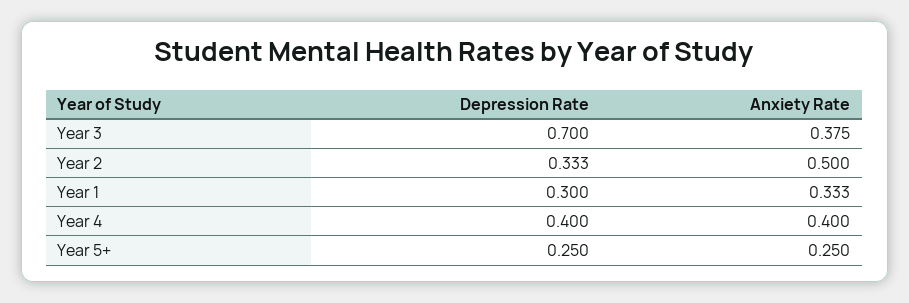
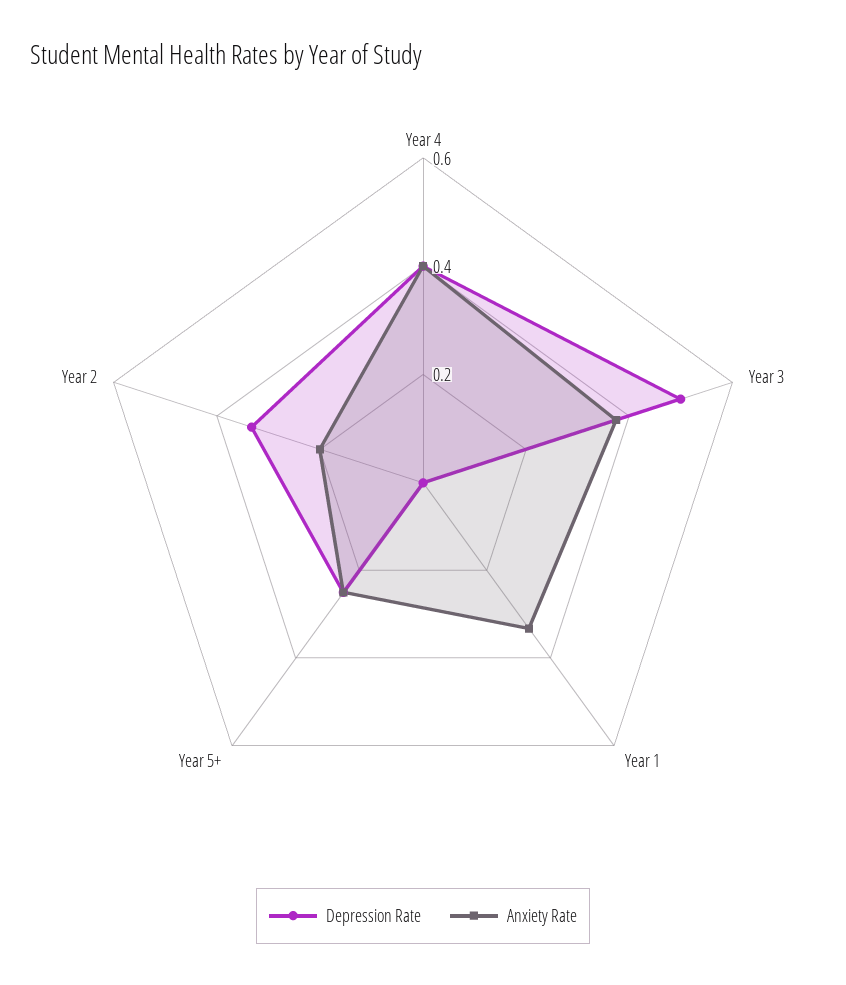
  {
    "Depression Rate": {
-     "Year 3": 0.7,
+     "Year 3": 0.5,
      "Year 2": 0.333,
-     "Year 1": 0.3,
+     "Year 1": 0,
      "Year 4": 0.4,
      "Year 5+": 0.25
    },
    "Anxiety Rate": {
      "Year 3": 0.375,
-     "Year 2": 0.5,
+     "Year 2": 0.2,
      "Year 1": 0.333,
      "Year 4": 0.4,
      "Year 5+": 0.25
    }
  }

